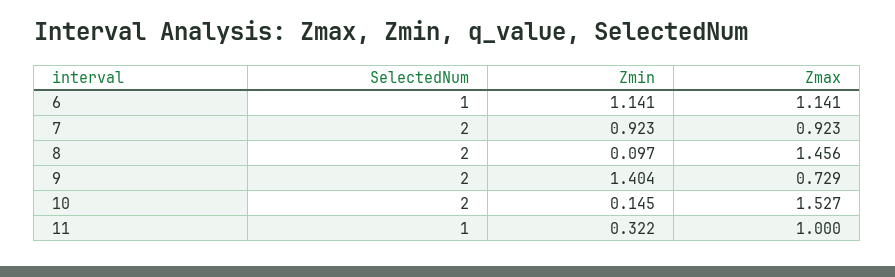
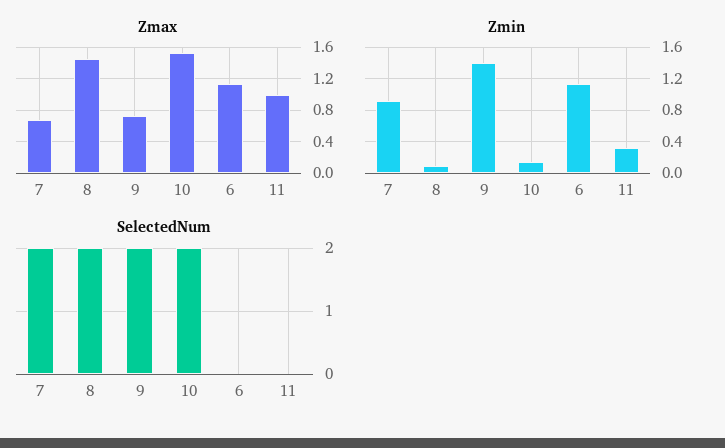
  {
    "SelectedNum": {
-     "6": 1,
+     "6": 0,
      "7": 2,
      "8": 2,
      "9": 2,
      "10": 2,
-     "11": 1
+     "11": 0
    },
    "Zmin": {
      "6": 1.141,
      "7": 0.923,
      "8": 0.097,
      "9": 1.404,
      "10": 0.145,
      "11": 0.322
    },
    "Zmax": {
      "6": 1.141,
-     "7": 0.923,
+     "7": 0.7,
      "8": 1.456,
      "9": 0.729,
      "10": 1.527,
      "11": 1
    }
  }

